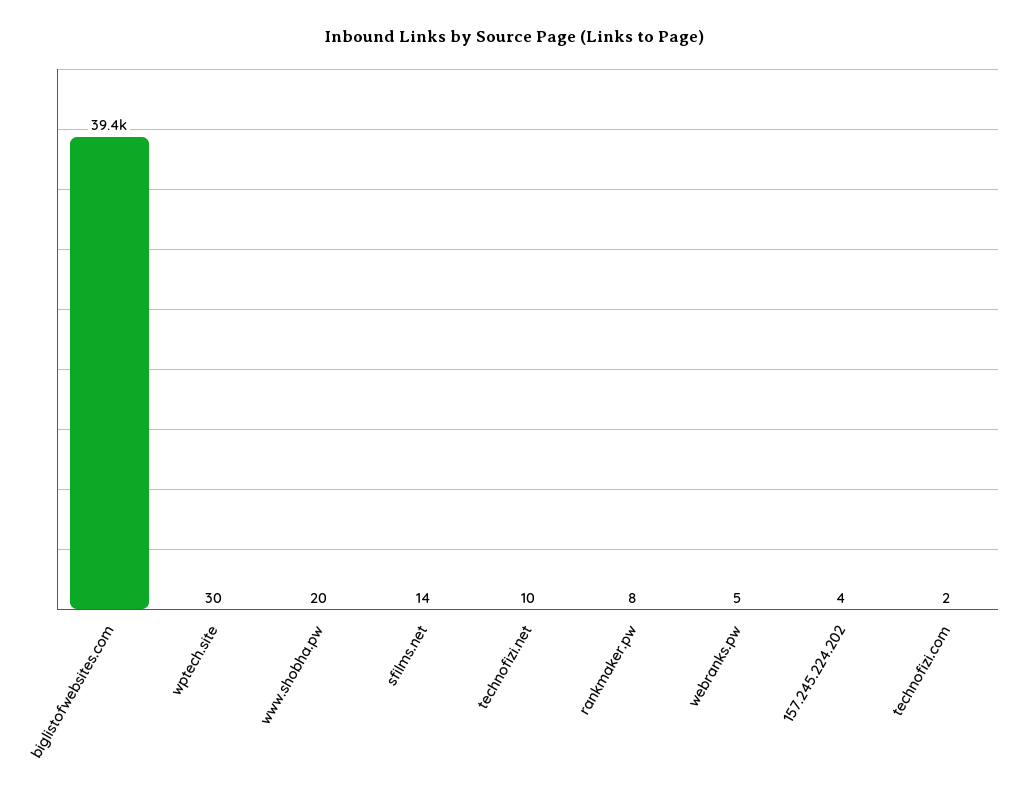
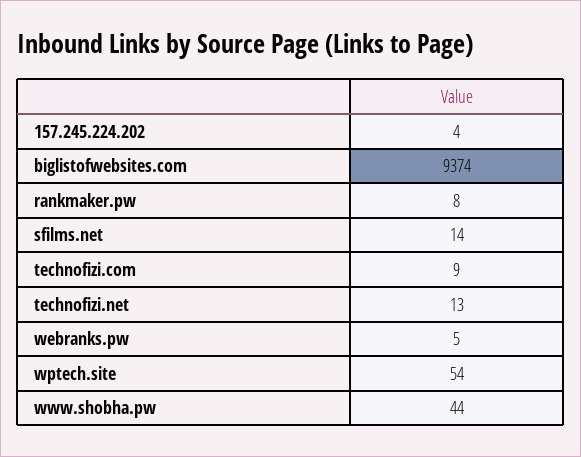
  {
-   "biglistofwebsites.com": 39400,
+   "biglistofwebsites.com": 9374,
-   "wptech.site": 30,
+   "wptech.site": 54,
-   "www.shobha.pw": 20,
+   "www.shobha.pw": 44,
    "sfilms.net": 14,
-   "technofizi.net": 10,
+   "technofizi.net": 13,
    "rankmaker.pw": 8,
    "webranks.pw": 5,
    "157.245.224.202": 4,
-   "technofizi.com": 2
+   "technofizi.com": 9
  }

